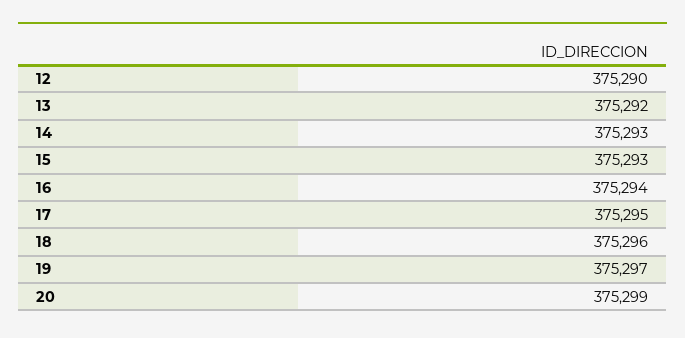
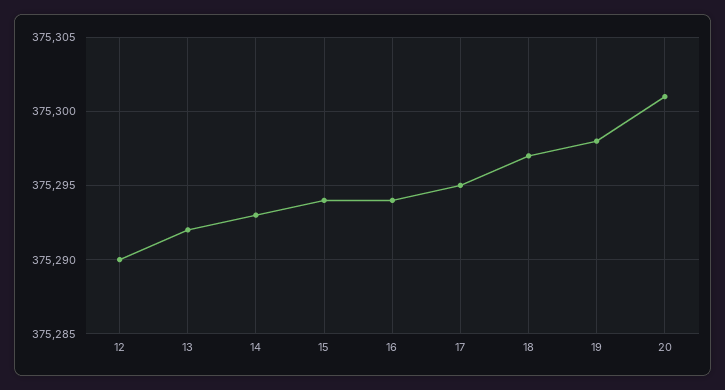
  {
    "12": 375290,
    "13": 375292,
    "14": 375293,
-   "15": 375293,
+   "15": 375294,
    "16": 375294,
    "17": 375295,
-   "18": 375296,
+   "18": 375297,
-   "19": 375297,
+   "19": 375298,
-   "20": 375299
+   "20": 375301
  }

